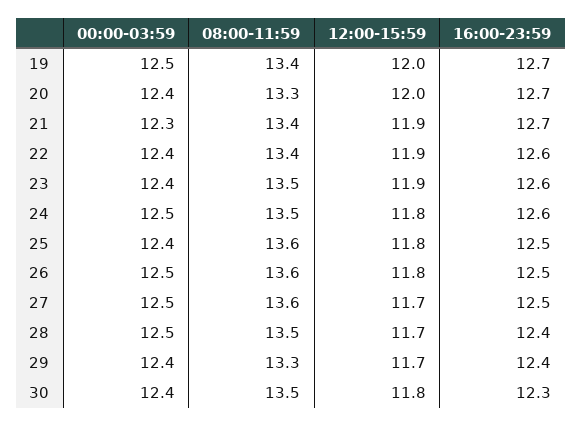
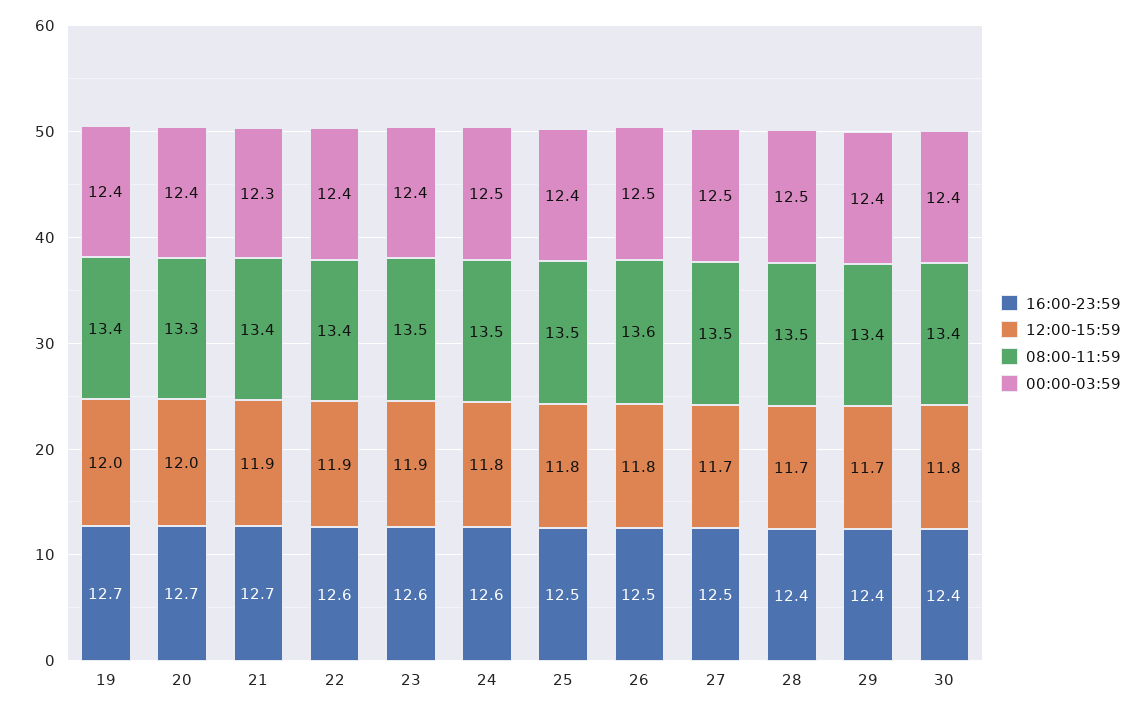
  {
    "00:00-03:59": {
-     "19": 12.5,
+     "19": 12.4,
      "20": 12.4,
      "21": 12.3,
      "22": 12.4,
      "23": 12.4,
      "24": 12.5,
      "25": 12.4,
      "26": 12.5,
      "27": 12.5,
      "28": 12.5,
      "29": 12.4,
      "30": 12.4
    },
    "08:00-11:59": {
      "19": 13.4,
      "20": 13.3,
      "21": 13.4,
      "22": 13.4,
      "23": 13.5,
      "24": 13.5,
-     "25": 13.6,
+     "25": 13.5,
      "26": 13.6,
-     "27": 13.6,
+     "27": 13.5,
      "28": 13.5,
-     "29": 13.3,
+     "29": 13.4,
-     "30": 13.5
+     "30": 13.4
    },
    "12:00-15:59": {
      "19": 12,
      "20": 12,
      "21": 11.9,
      "22": 11.9,
      "23": 11.9,
      "24": 11.8,
      "25": 11.8,
      "26": 11.8,
      "27": 11.7,
      "28": 11.7,
      "29": 11.7,
      "30": 11.8
    },
    "16:00-23:59": {
      "19": 12.7,
      "20": 12.7,
      "21": 12.7,
      "22": 12.6,
      "23": 12.6,
      "24": 12.6,
      "25": 12.5,
      "26": 12.5,
      "27": 12.5,
      "28": 12.4,
      "29": 12.4,
-     "30": 12.3
+     "30": 12.4
    }
  }

